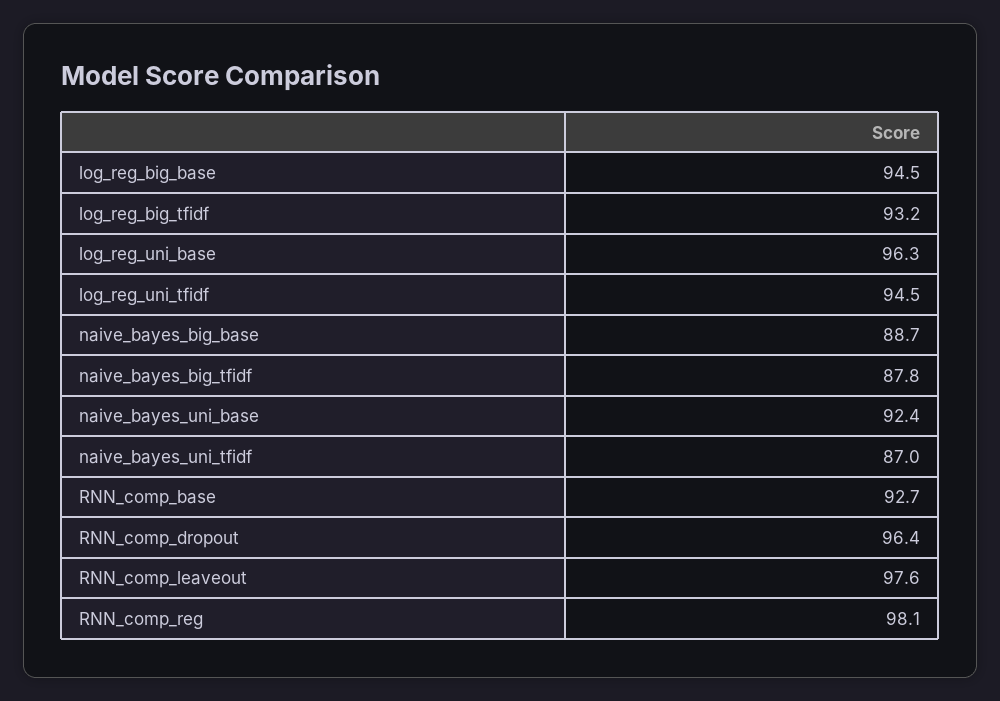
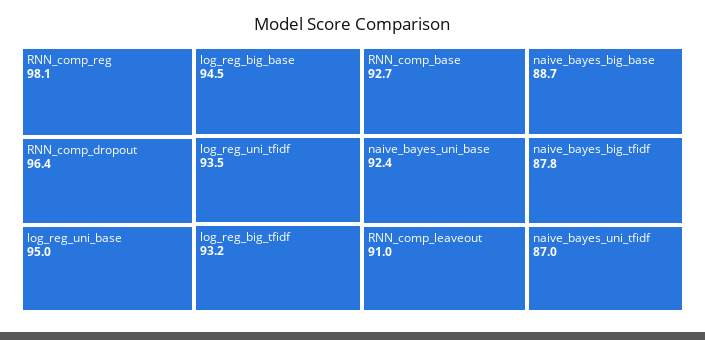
  {
    "log_reg_big_base": 94.5,
    "log_reg_big_tfidf": 93.2,
-   "log_reg_uni_base": 96.3,
+   "log_reg_uni_base": 95,
-   "log_reg_uni_tfidf": 94.5,
+   "log_reg_uni_tfidf": 93.5,
    "naive_bayes_big_base": 88.7,
    "naive_bayes_big_tfidf": 87.8,
    "naive_bayes_uni_base": 92.4,
    "naive_bayes_uni_tfidf": 87,
    "RNN_comp_base": 92.7,
    "RNN_comp_dropout": 96.4,
-   "RNN_comp_leaveout": 97.6,
+   "RNN_comp_leaveout": 91,
    "RNN_comp_reg": 98.1
  }

